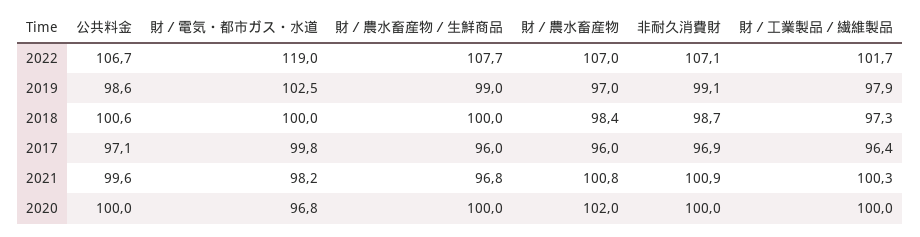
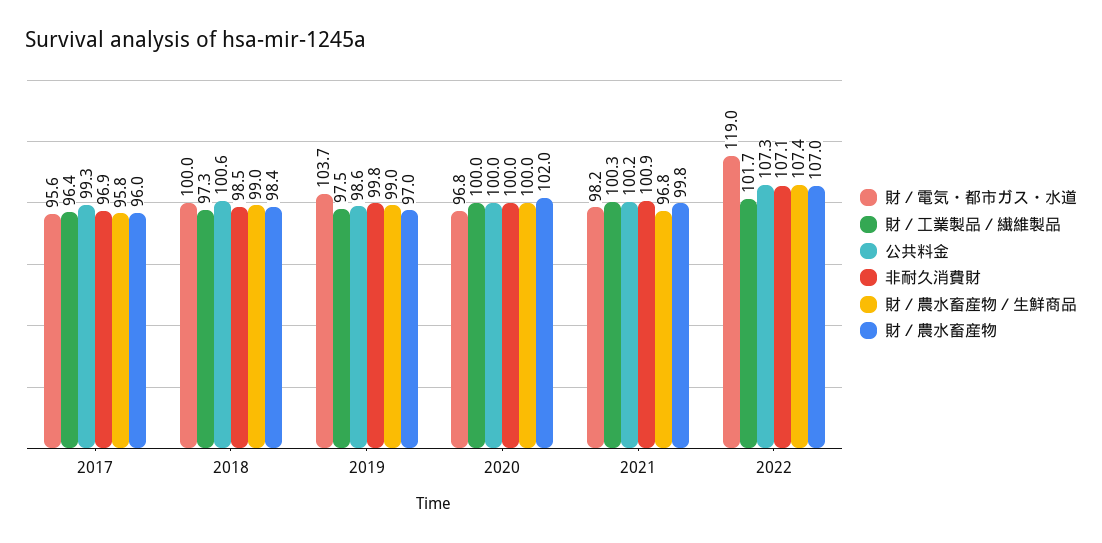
  {
    "公共料金": {
-     "2022": 106.7,
+     "2022": 107.3,
      "2019": 98.6,
      "2018": 100.6,
-     "2017": 97.1,
+     "2017": 99.3,
-     "2021": 99.6,
+     "2021": 100.2,
      "2020": 100
    },
    "財／電気・都市ガス・水道": {
      "2022": 119,
-     "2019": 102.5,
+     "2019": 103.7,
      "2018": 100,
-     "2017": 99.8,
+     "2017": 95.6,
      "2021": 98.2,
      "2020": 96.8
    },
    "財／農水畜産物／生鮮商品": {
-     "2022": 107.7,
+     "2022": 107.4,
      "2019": 99,
-     "2018": 100,
+     "2018": 99,
-     "2017": 96,
+     "2017": 95.8,
      "2021": 96.8,
      "2020": 100
    },
    "財／農水畜産物": {
      "2022": 107,
      "2019": 97,
      "2018": 98.4,
      "2017": 96,
-     "2021": 100.8,
+     "2021": 99.8,
      "2020": 102
    },
    "非耐久消費財": {
      "2022": 107.1,
-     "2019": 99.1,
+     "2019": 99.8,
-     "2018": 98.7,
+     "2018": 98.5,
      "2017": 96.9,
      "2021": 100.9,
      "2020": 100
    },
    "財／工業製品／繊維製品": {
      "2022": 101.7,
-     "2019": 97.9,
+     "2019": 97.5,
      "2018": 97.3,
      "2017": 96.4,
      "2021": 100.3,
      "2020": 100
    }
  }

